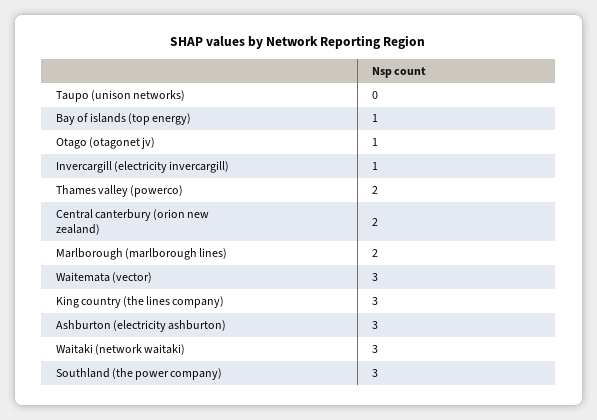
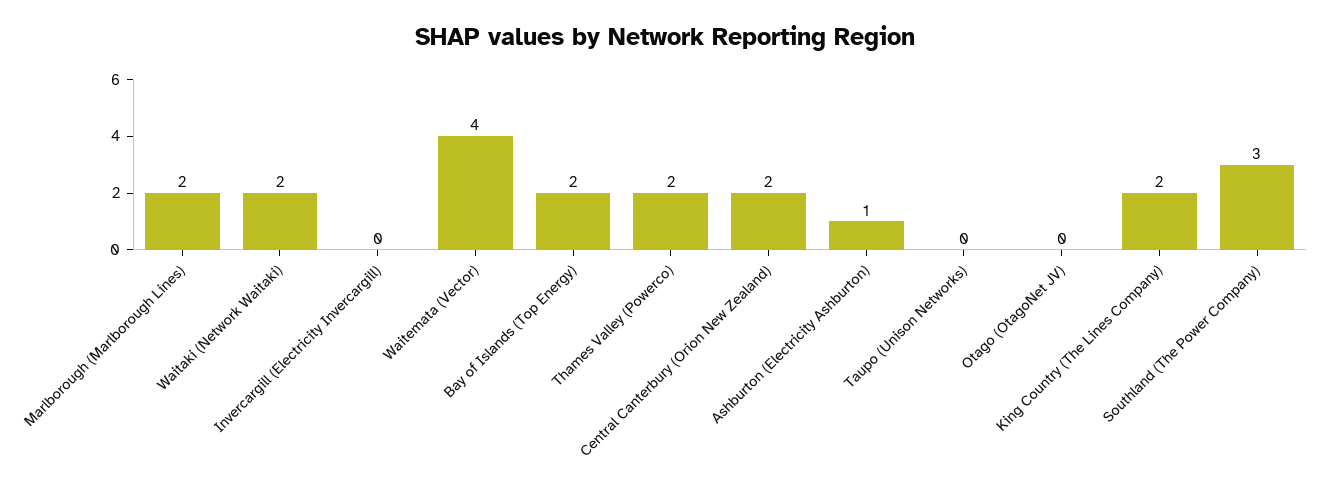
  {
    "Taupo (unison networks)": 0,
-   "Bay of islands (top energy)": 1,
+   "Bay of islands (top energy)": 2,
-   "Otago (otagonet jv)": 1,
+   "Otago (otagonet jv)": 0,
-   "Invercargill (electricity invercargill)": 1,
+   "Invercargill (electricity invercargill)": 0,
    "Thames valley (powerco)": 2,
    "Central canterbury (orion new zealand)": 2,
    "Marlborough (marlborough lines)": 2,
-   "Waitemata (vector)": 3,
+   "Waitemata (vector)": 4,
-   "King country (the lines company)": 3,
+   "King country (the lines company)": 2,
-   "Ashburton (electricity ashburton)": 3,
+   "Ashburton (electricity ashburton)": 1,
-   "Waitaki (network waitaki)": 3,
+   "Waitaki (network waitaki)": 2,
    "Southland (the power company)": 3
  }

